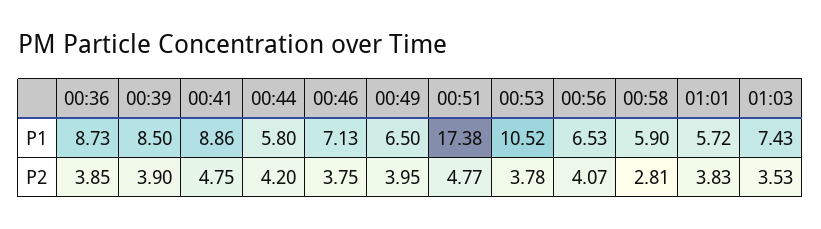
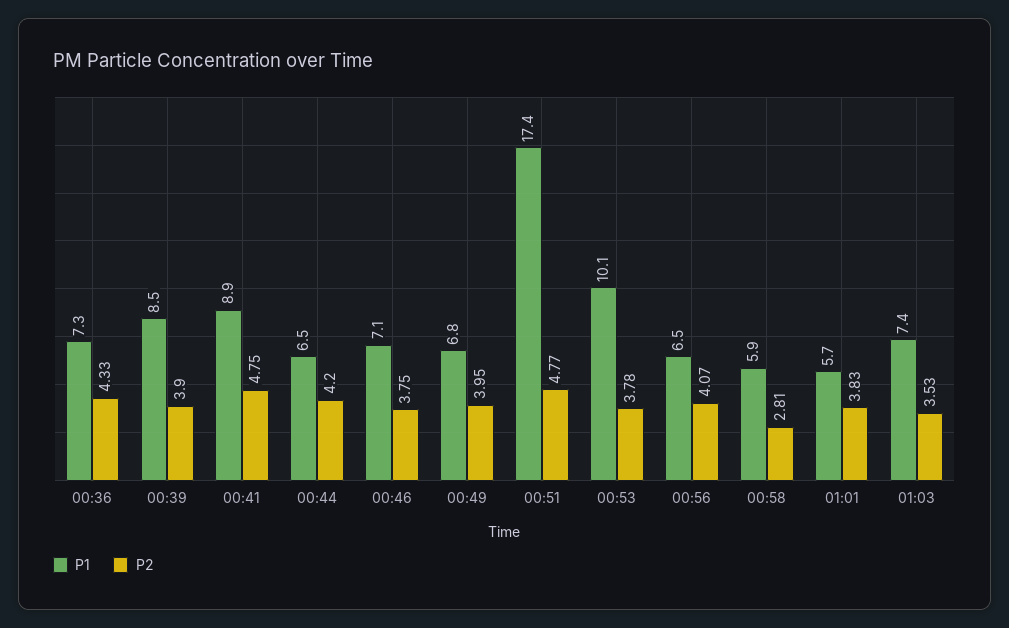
  {
    "P1": {
-     "00:36": 8.73,
+     "00:36": 7.3,
      "00:39": 8.5,
      "00:41": 8.86,
-     "00:44": 5.8,
+     "00:44": 6.5,
      "00:46": 7.13,
-     "00:49": 6.5,
+     "00:49": 6.8,
      "00:51": 17.38,
-     "00:53": 10.52,
+     "00:53": 10.1,
      "00:56": 6.53,
      "00:58": 5.9,
      "01:01": 5.72,
      "01:03": 7.43
    },
    "P2": {
-     "00:36": 3.85,
+     "00:36": 4.33,
      "00:39": 3.9,
      "00:41": 4.75,
      "00:44": 4.2,
      "00:46": 3.75,
      "00:49": 3.95,
      "00:51": 4.77,
      "00:53": 3.78,
      "00:56": 4.07,
      "00:58": 2.81,
      "01:01": 3.83,
      "01:03": 3.53
    }
  }

